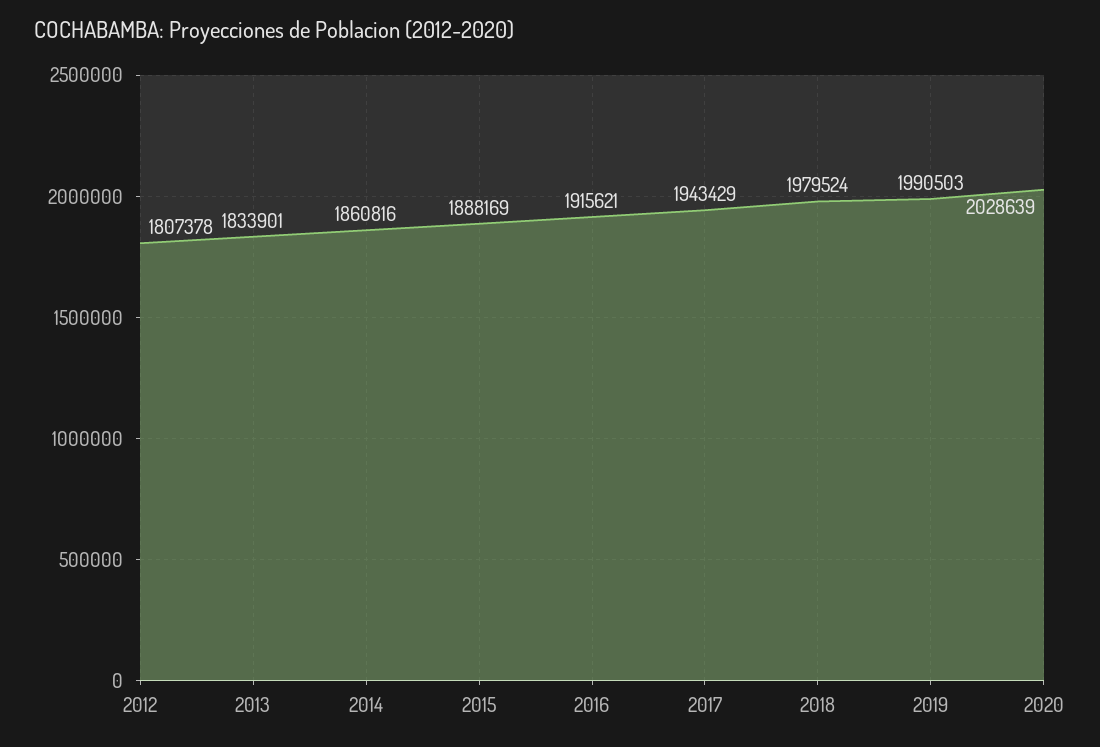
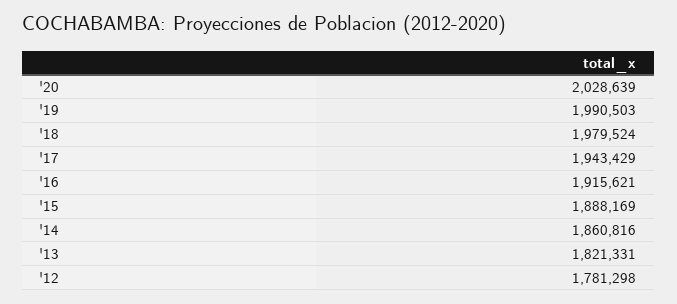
  {
-   "2012": 1807378,
+   "2012": 1781298,
-   "2013": 1833901,
+   "2013": 1821331,
    "2014": 1860816,
    "2015": 1888169,
    "2016": 1915621,
    "2017": 1943429,
    "2018": 1979524,
    "2019": 1990503,
    "2020": 2028639
  }

